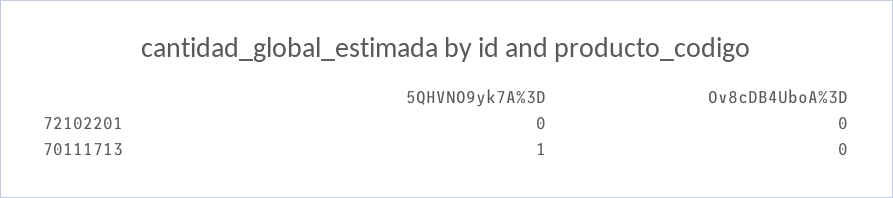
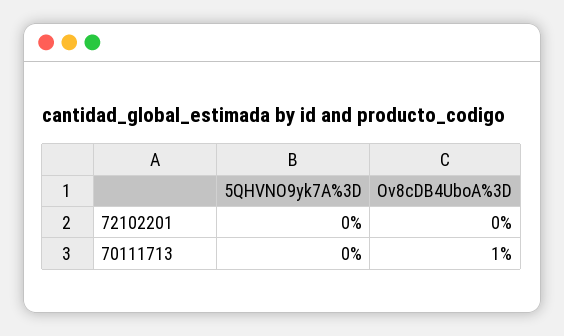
  {
    "5QHVNO9yk7A%3D": {
      "72102201": 0,
-     "70111713": 1
+     "70111713": 0
    },
    "Ov8cDB4UboA%3D": {
      "72102201": 0,
-     "70111713": 0
+     "70111713": 1
    }
  }

